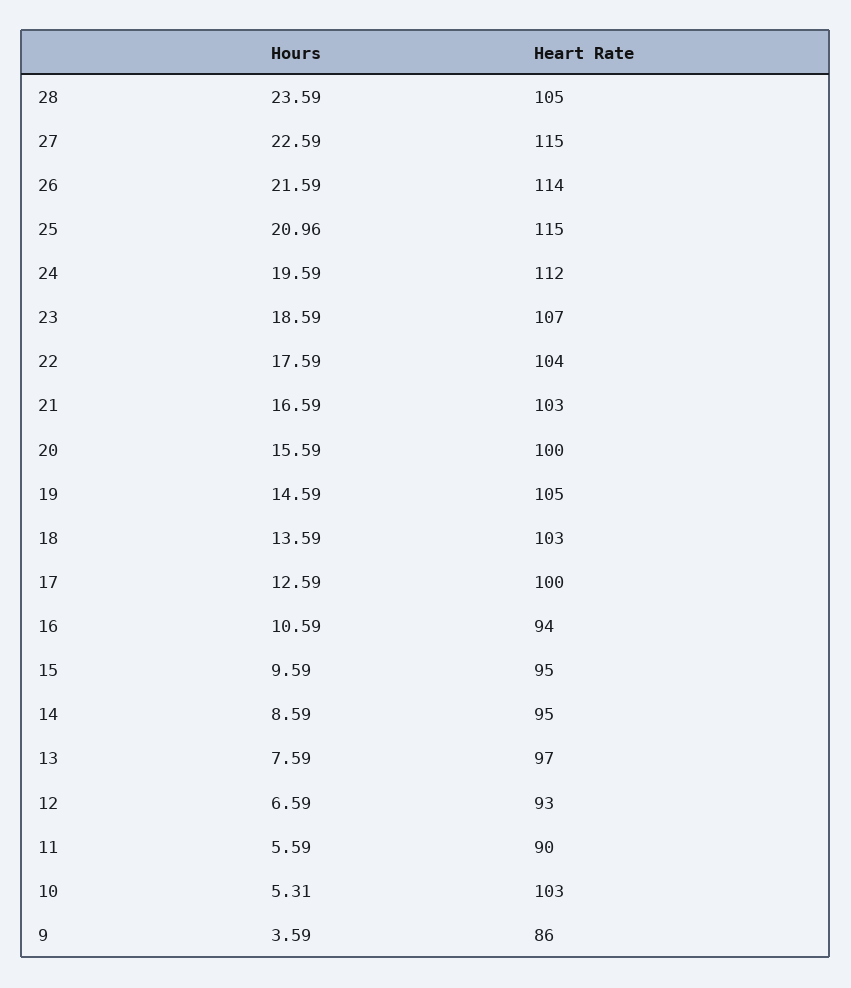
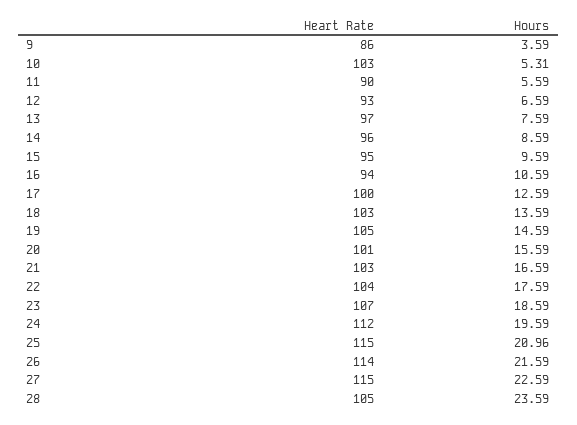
  {
    "Hours": {
      "28": 23.59,
      "27": 22.59,
      "26": 21.59,
      "25": 20.96,
      "24": 19.59,
      "23": 18.59,
      "22": 17.59,
      "21": 16.59,
      "20": 15.59,
      "19": 14.59,
      "18": 13.59,
      "17": 12.59,
      "16": 10.59,
      "15": 9.59,
      "14": 8.59,
      "13": 7.59,
      "12": 6.59,
      "11": 5.59,
      "10": 5.31,
      "9": 3.59
    },
    "Heart Rate": {
      "28": 105,
      "27": 115,
      "26": 114,
      "25": 115,
      "24": 112,
      "23": 107,
      "22": 104,
      "21": 103,
-     "20": 100,
+     "20": 101,
      "19": 105,
      "18": 103,
      "17": 100,
      "16": 94,
      "15": 95,
-     "14": 95,
+     "14": 96,
      "13": 97,
      "12": 93,
      "11": 90,
      "10": 103,
      "9": 86
    }
  }

